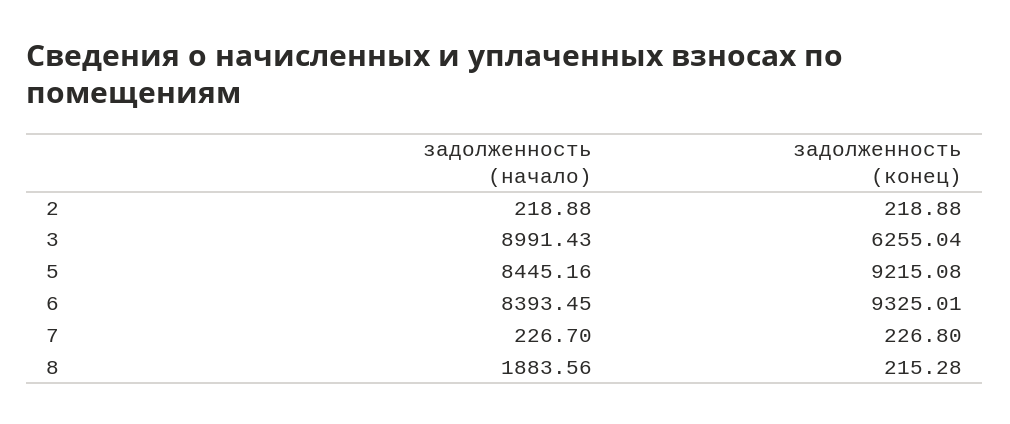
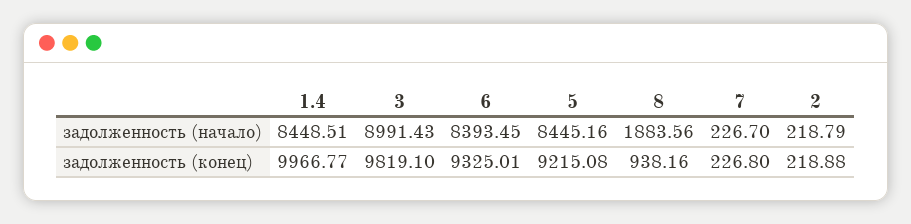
  {
    "задолженность (начало)": {
-     "2": 218.88,
+     "2": 218.79,
      "3": 8991.43,
      "5": 8445.16,
      "6": 8393.45,
      "7": 226.7,
-     "8": 1883.56
+     "8": 1883.56,
+     "1.4": 8448.51
    },
    "задолженность (конец)": {
      "2": 218.88,
-     "3": 6255.04,
+     "3": 9819.1,
      "5": 9215.08,
      "6": 9325.01,
      "7": 226.8,
-     "8": 215.28
+     "8": 938.16,
+     "1.4": 9966.77
    }
  }

